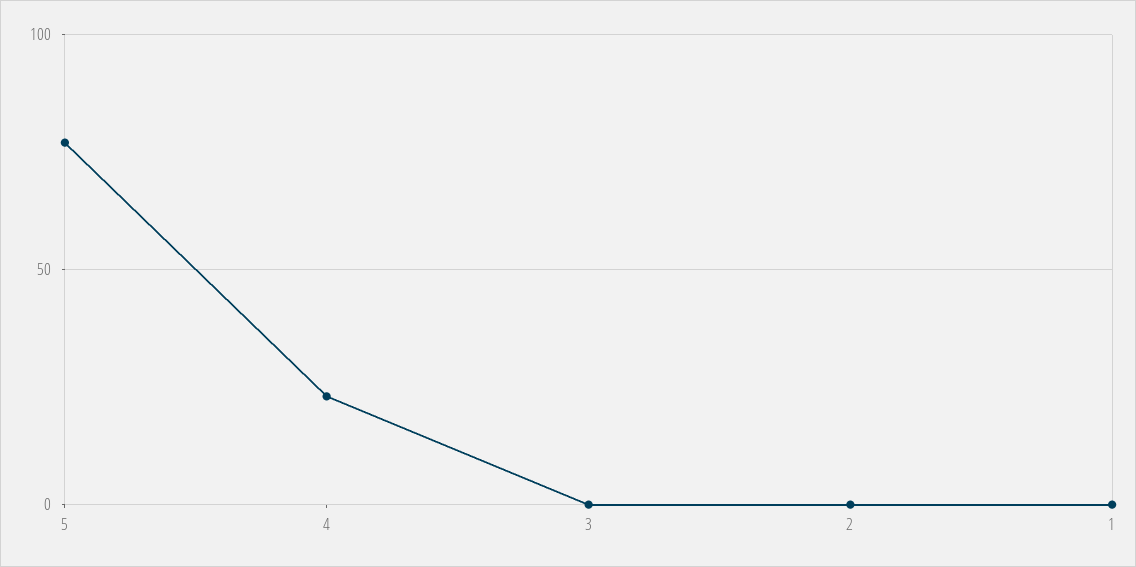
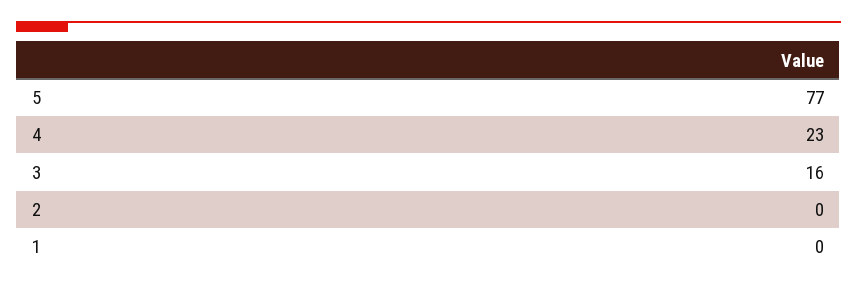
  {
    "5": 77,
    "4": 23,
-   "3": 0,
+   "3": 16,
    "2": 0,
    "1": 0
  }

